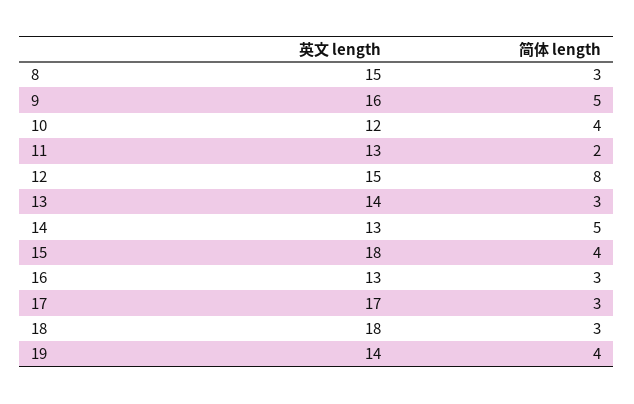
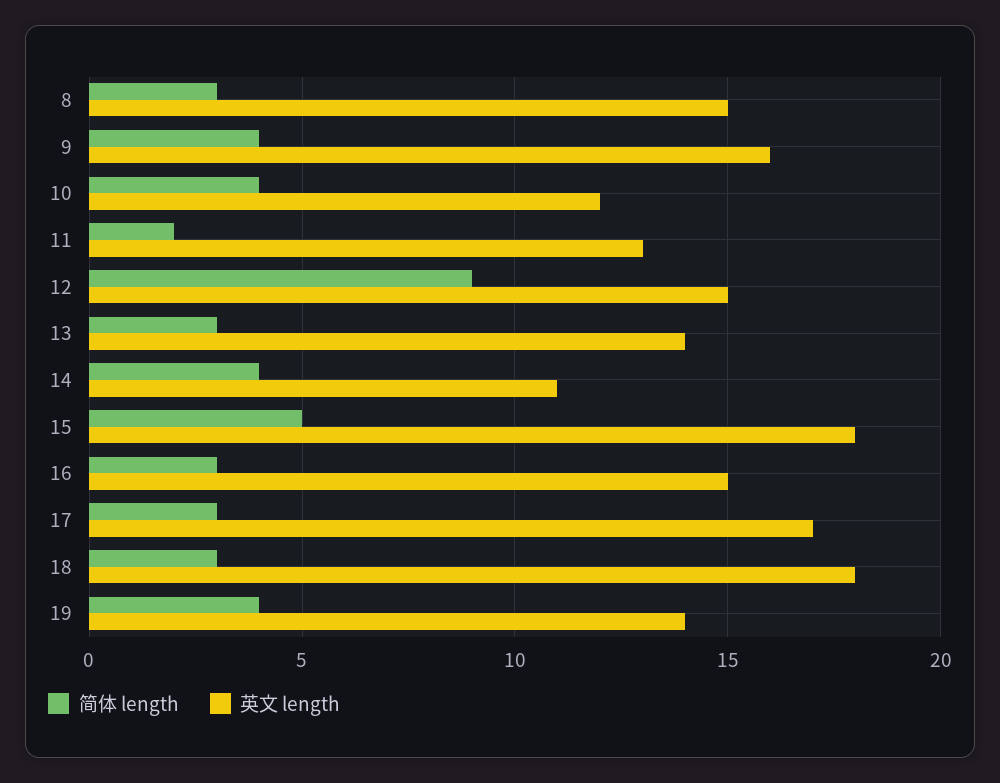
  {
    "英文 length": {
      "8": 15,
      "9": 16,
      "10": 12,
      "11": 13,
      "12": 15,
      "13": 14,
-     "14": 13,
+     "14": 11,
      "15": 18,
-     "16": 13,
+     "16": 15,
      "17": 17,
      "18": 18,
      "19": 14
    },
    "简体 length": {
      "8": 3,
-     "9": 5,
+     "9": 4,
      "10": 4,
      "11": 2,
-     "12": 8,
+     "12": 9,
      "13": 3,
-     "14": 5,
+     "14": 4,
-     "15": 4,
+     "15": 5,
      "16": 3,
      "17": 3,
      "18": 3,
      "19": 4
    }
  }

